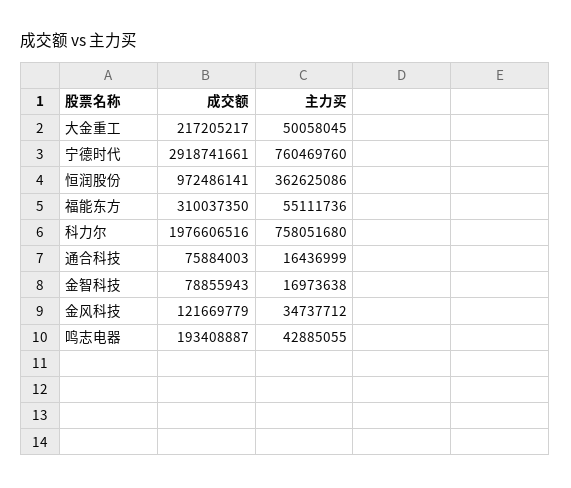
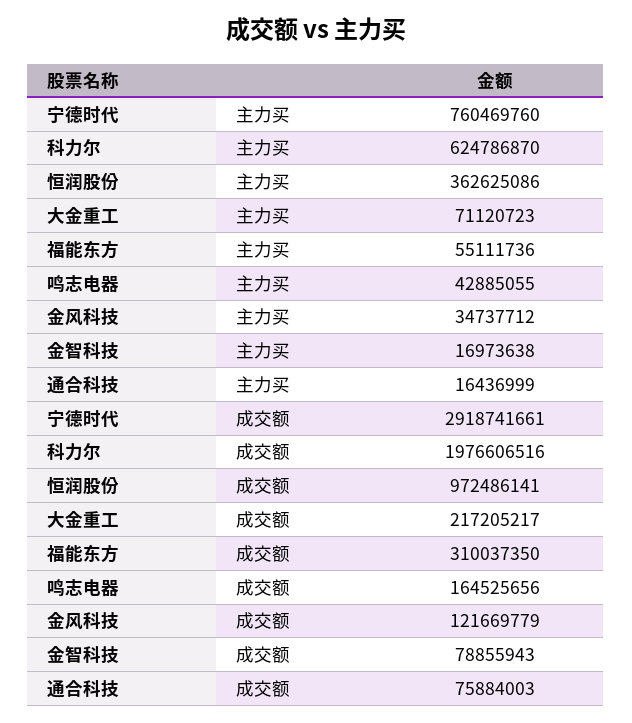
  {
    "成交额": {
      "大金重工": 217205217,
      "宁德时代": 2918741661,
      "恒润股份": 972486141,
      "福能东方": 310037350,
      "科力尔": 1976606516,
      "通合科技": 75884003,
      "金智科技": 78855943,
      "金风科技": 121669779,
-     "鸣志电器": 193408887
+     "鸣志电器": 164525656
    },
    "主力买": {
-     "大金重工": 50058045,
+     "大金重工": 71120723,
      "宁德时代": 760469760,
      "恒润股份": 362625086,
      "福能东方": 55111736,
-     "科力尔": 758051680,
+     "科力尔": 624786870,
      "通合科技": 16436999,
      "金智科技": 16973638,
      "金风科技": 34737712,
      "鸣志电器": 42885055
    }
  }

